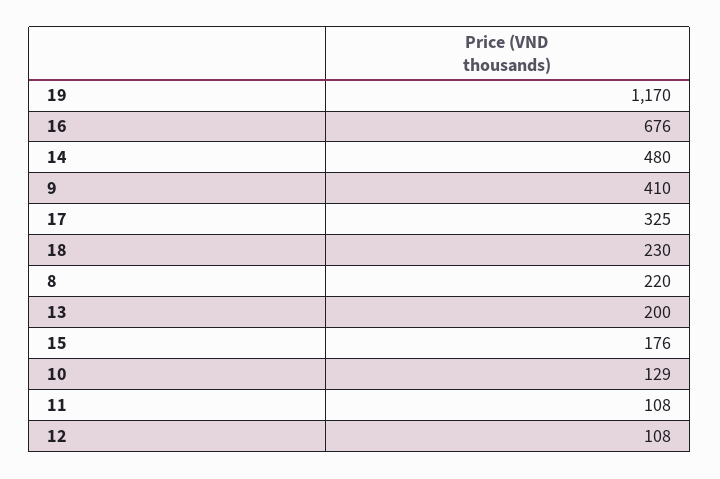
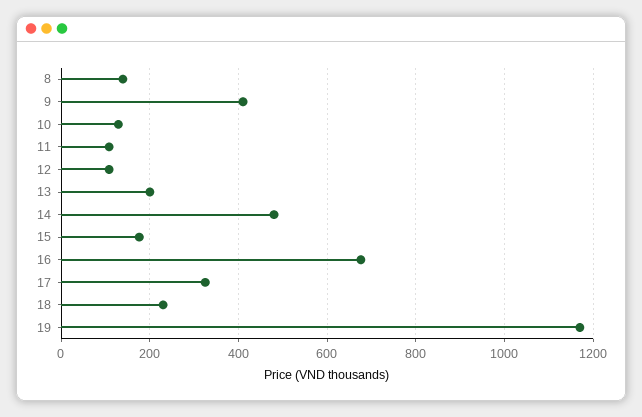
  {
    "19": 1170,
    "16": 676,
    "14": 480,
    "9": 410,
    "17": 325,
    "18": 230,
-   "8": 220,
+   "8": 140,
    "13": 200,
    "15": 176,
    "10": 129,
    "11": 108,
    "12": 108
  }

